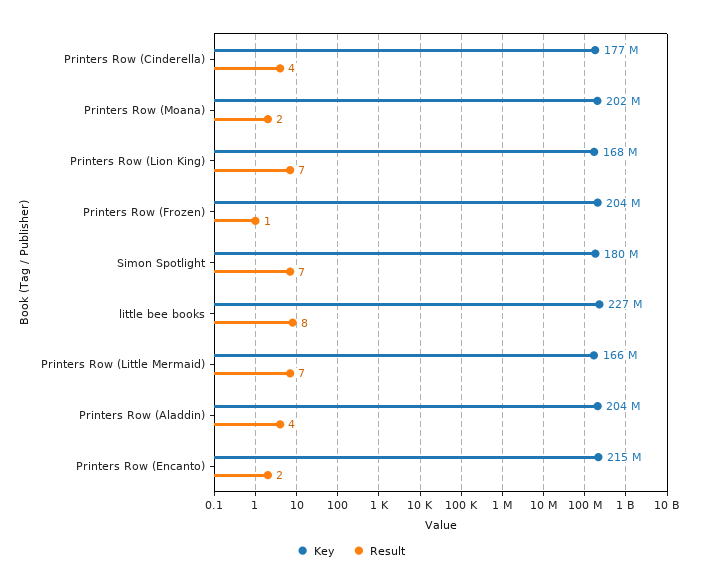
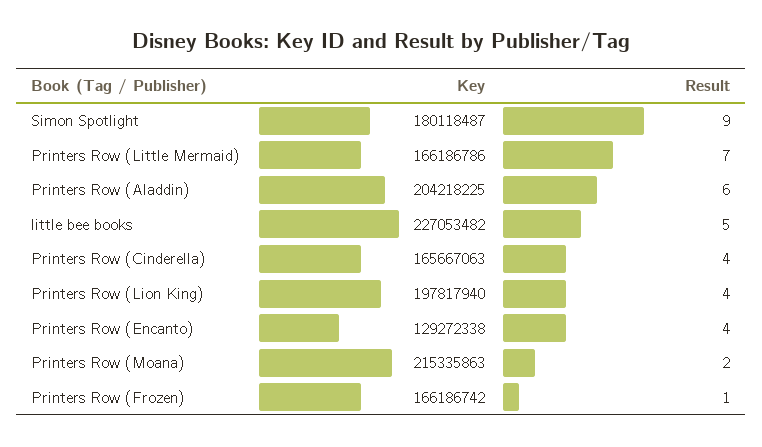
  {
    "Key": {
-     "Printers Row (Cinderella)": 177000000,
+     "Printers Row (Cinderella)": 165667063,
-     "Printers Row (Moana)": 202000000,
+     "Printers Row (Moana)": 215335863,
-     "Printers Row (Lion King)": 168000000,
+     "Printers Row (Lion King)": 197817940,
-     "Printers Row (Frozen)": 204000000,
+     "Printers Row (Frozen)": 166186742,
      "Simon Spotlight": 180118487,
      "little bee books": 227053482,
      "Printers Row (Little Mermaid)": 166186786,
      "Printers Row (Aladdin)": 204218225,
-     "Printers Row (Encanto)": 215000000
+     "Printers Row (Encanto)": 129272338
    },
    "Result": {
      "Printers Row (Cinderella)": 4,
      "Printers Row (Moana)": 2,
-     "Printers Row (Lion King)": 7,
+     "Printers Row (Lion King)": 4,
      "Printers Row (Frozen)": 1,
-     "Simon Spotlight": 7,
+     "Simon Spotlight": 9,
-     "little bee books": 8,
+     "little bee books": 5,
      "Printers Row (Little Mermaid)": 7,
-     "Printers Row (Aladdin)": 4,
+     "Printers Row (Aladdin)": 6,
-     "Printers Row (Encanto)": 2
+     "Printers Row (Encanto)": 4
    }
  }

